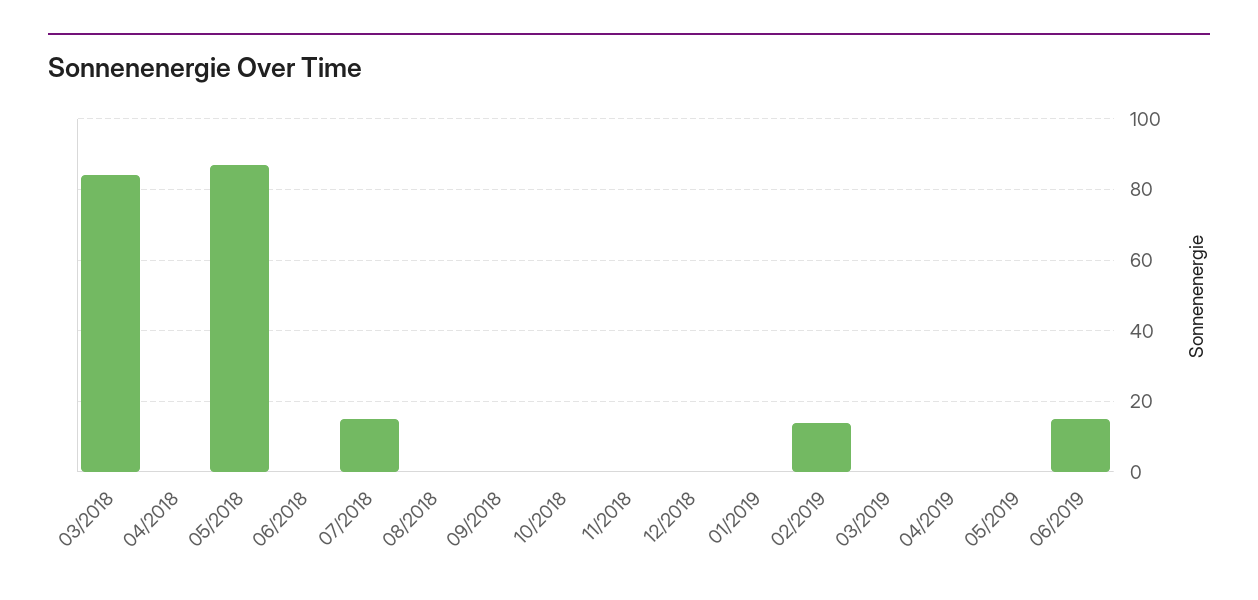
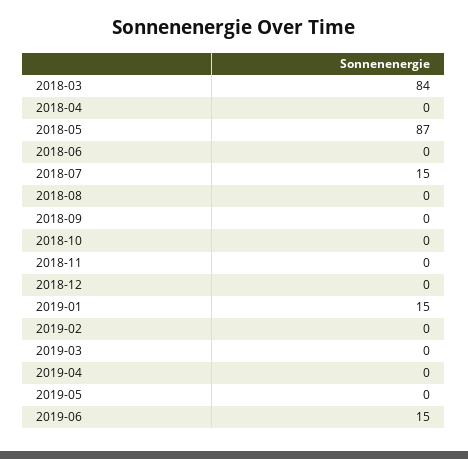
  {
    "03/2018": 84,
    "04/2018": 0,
    "05/2018": 87,
    "06/2018": 0,
    "07/2018": 15,
    "08/2018": 0,
    "09/2018": 0,
    "10/2018": 0,
    "11/2018": 0,
    "12/2018": 0,
-   "01/2019": 0,
+   "01/2019": 15,
-   "02/2019": 15,
+   "02/2019": 0,
    "03/2019": 0,
    "04/2019": 0,
    "05/2019": 0,
    "06/2019": 15
  }

